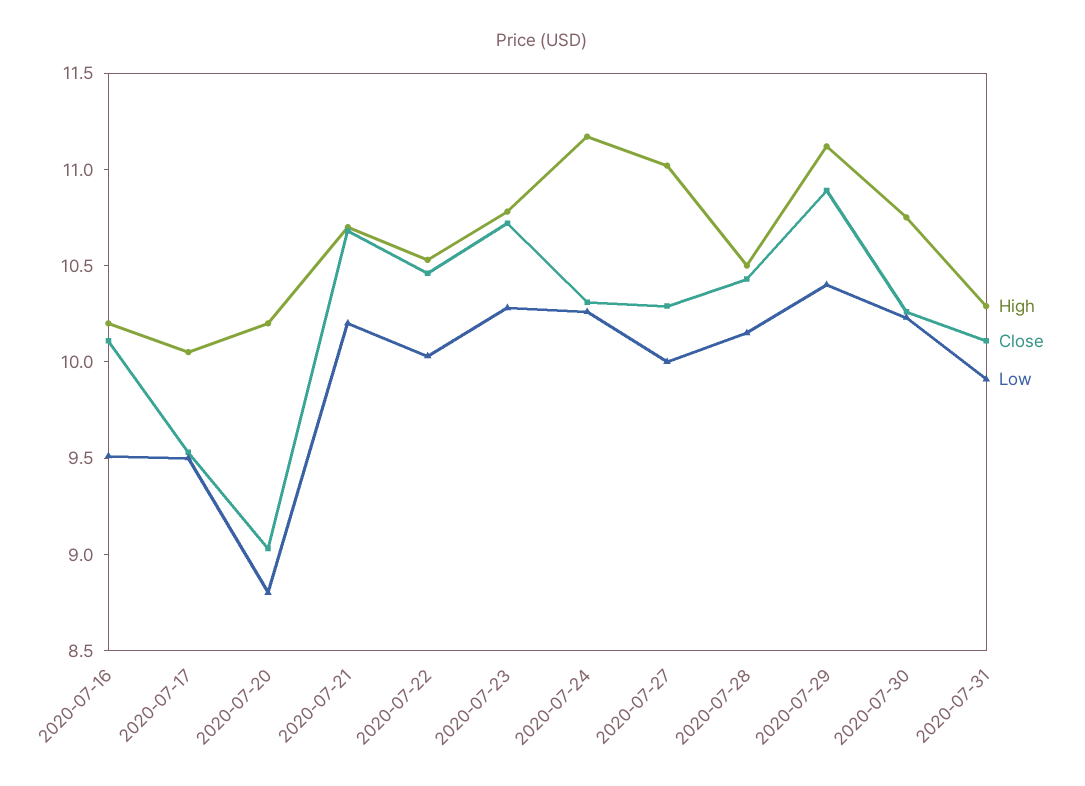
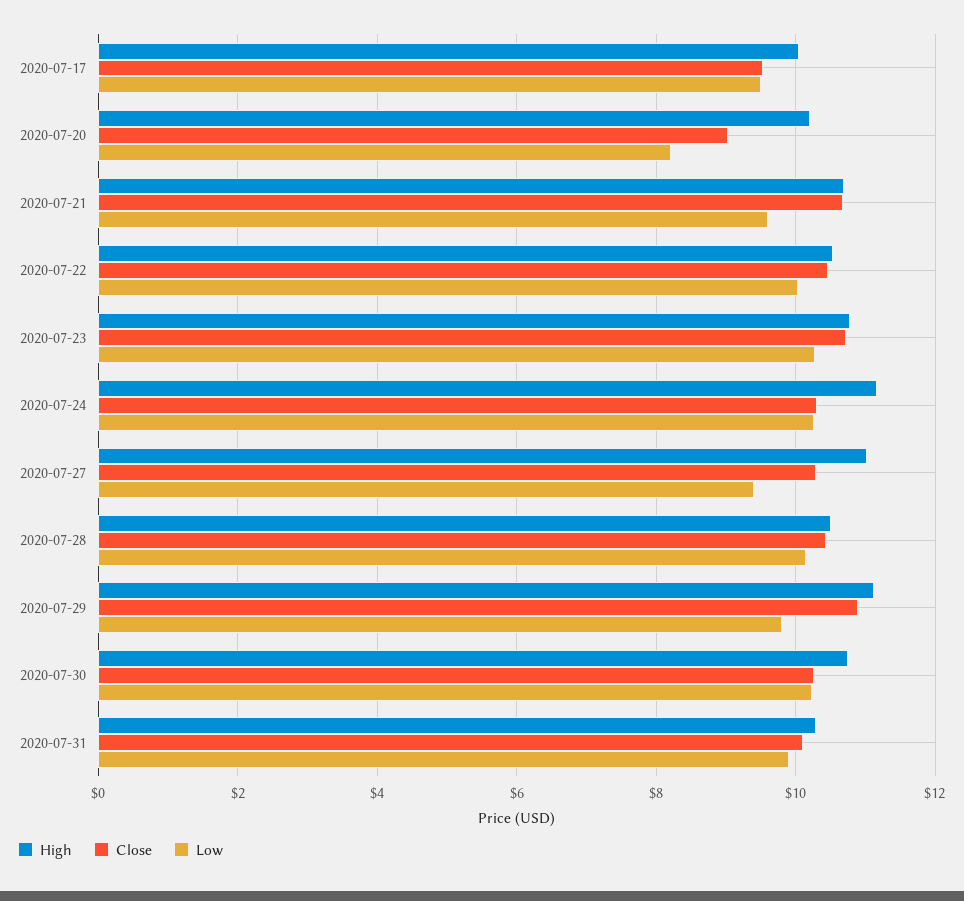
  {
    "High": {
-     "2020-07-16": 10.2,
      "2020-07-17": 10.1,
      "2020-07-20": 10.2,
      "2020-07-21": 10.7,
      "2020-07-22": 10.5,
      "2020-07-23": 10.8,
      "2020-07-24": 11.2,
      "2020-07-27": 11,
      "2020-07-28": 10.5,
      "2020-07-29": 11.1,
      "2020-07-30": 10.8,
      "2020-07-31": 10.3
    },
    "Close": {
-     "2020-07-16": 10.1,
      "2020-07-17": 9.5,
      "2020-07-20": 9,
      "2020-07-21": 10.7,
      "2020-07-22": 10.5,
      "2020-07-23": 10.7,
      "2020-07-24": 10.3,
      "2020-07-27": 10.3,
      "2020-07-28": 10.4,
      "2020-07-29": 10.9,
      "2020-07-30": 10.3,
      "2020-07-31": 10.1
    },
    "Low": {
-     "2020-07-16": 9.5,
      "2020-07-17": 9.5,
-     "2020-07-20": 8.8,
+     "2020-07-20": 8.2,
-     "2020-07-21": 10.2,
+     "2020-07-21": 9.6,
      "2020-07-22": 10,
      "2020-07-23": 10.3,
      "2020-07-24": 10.3,
-     "2020-07-27": 10,
+     "2020-07-27": 9.4,
      "2020-07-28": 10.2,
-     "2020-07-29": 10.4,
+     "2020-07-29": 9.8,
      "2020-07-30": 10.2,
      "2020-07-31": 9.9
    }
  }

